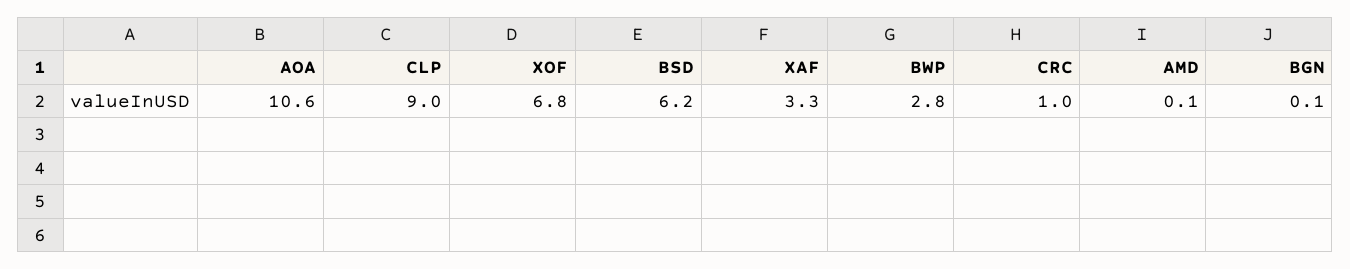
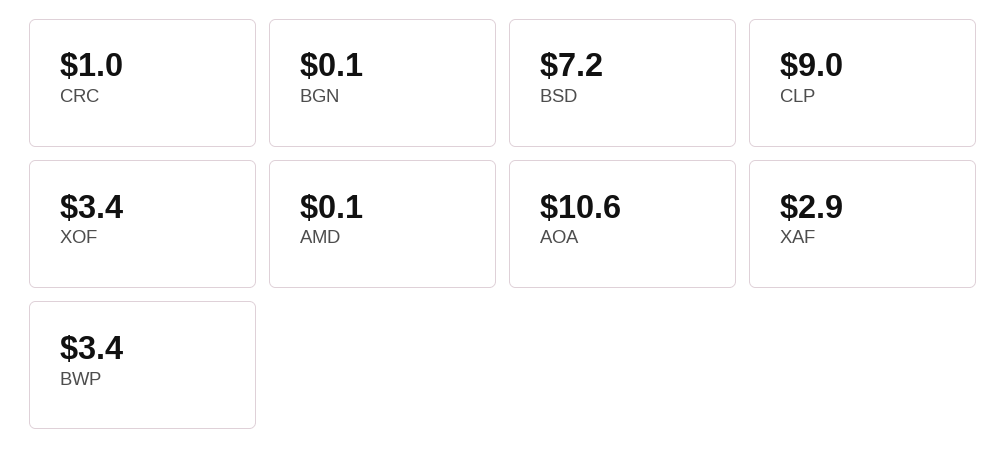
  {
    "AOA": 10.6,
    "CLP": 9,
-   "XOF": 6.8,
+   "XOF": 3.4,
-   "BSD": 6.2,
+   "BSD": 7.2,
-   "XAF": 3.3,
+   "XAF": 2.9,
-   "BWP": 2.8,
+   "BWP": 3.4,
    "CRC": 1,
    "AMD": 0.1,
    "BGN": 0.1
  }

